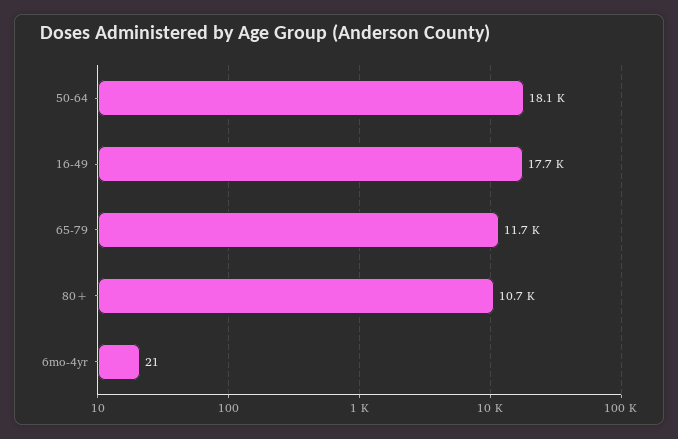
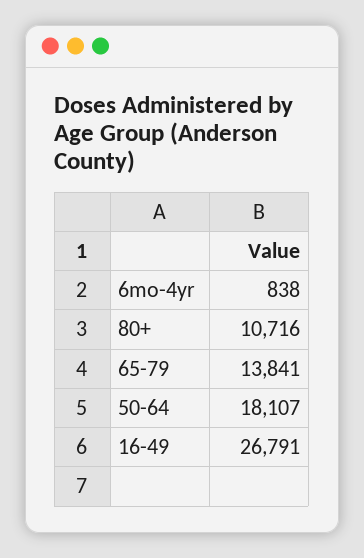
  {
    "50-64": 18107,
-   "16-49": 17700,
+   "16-49": 26791,
-   "65-79": 11700,
+   "65-79": 13841,
    "80+": 10716,
-   "6mo-4yr": 21
+   "6mo-4yr": 838
  }

